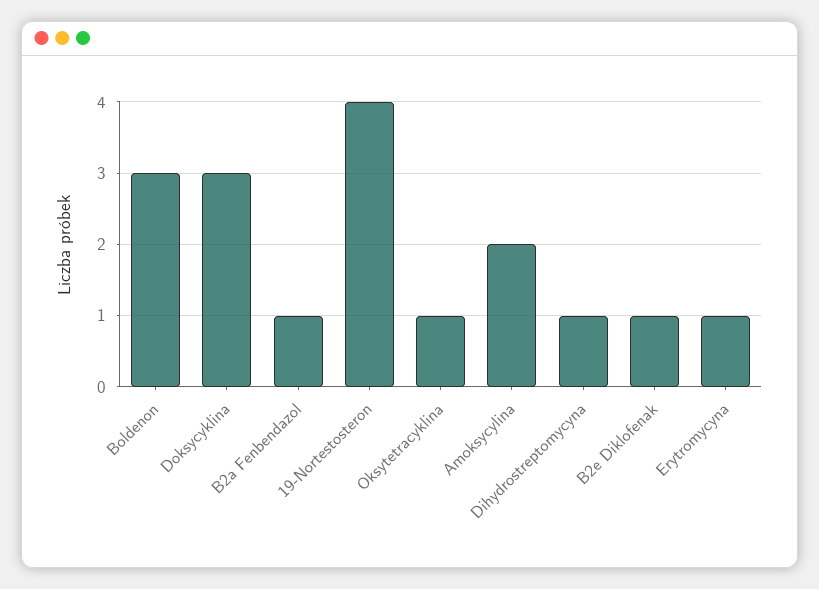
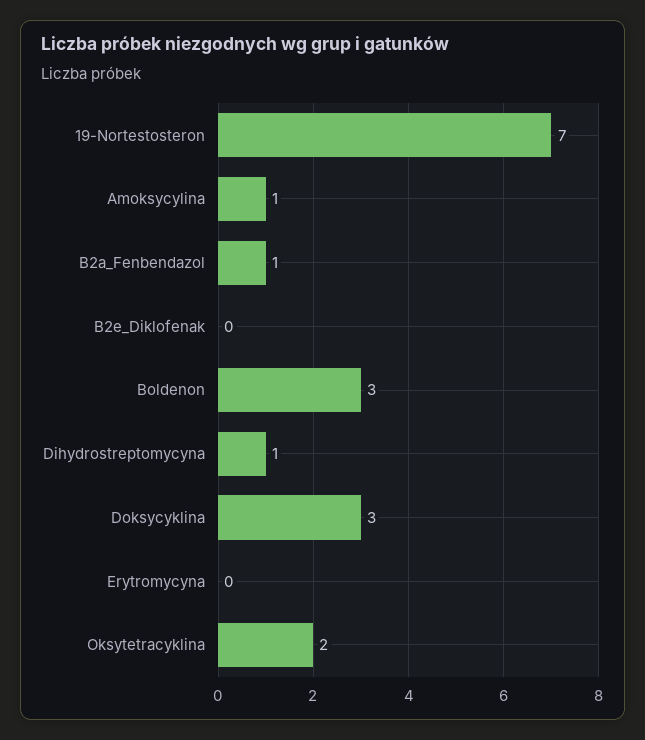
  {
    "Boldenon": 3,
    "Doksycyklina": 3,
    "B2a Fenbendazol": 1,
-   "19-Nortestosteron": 4,
+   "19-Nortestosteron": 7,
-   "Oksytetracyklina": 1,
+   "Oksytetracyklina": 2,
-   "Amoksycylina": 2,
+   "Amoksycylina": 1,
    "Dihydrostreptomycyna": 1,
-   "B2e Diklofenak": 1,
+   "B2e Diklofenak": 0,
-   "Erytromycyna": 1
+   "Erytromycyna": 0
  }

